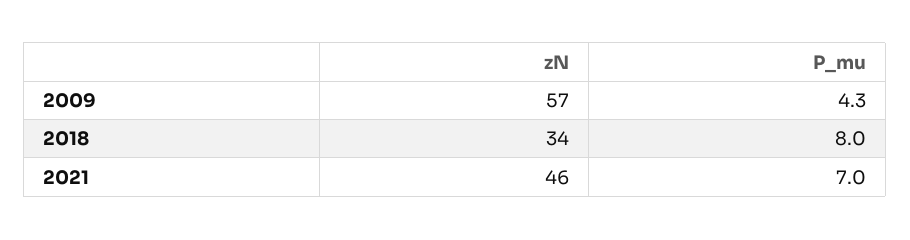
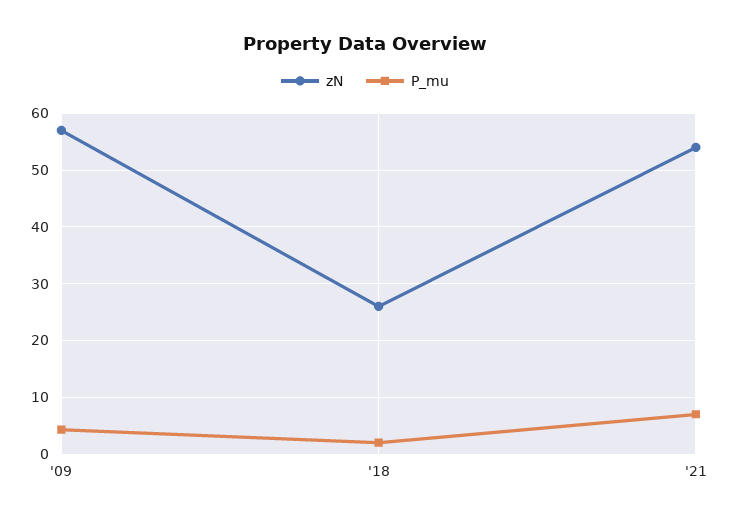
  {
    "zN": {
      "2009": 57,
-     "2018": 34,
+     "2018": 26,
-     "2021": 46
+     "2021": 54
    },
    "P_mu": {
      "2009": 4.3,
-     "2018": 8,
+     "2018": 2,
      "2021": 7
    }
  }

